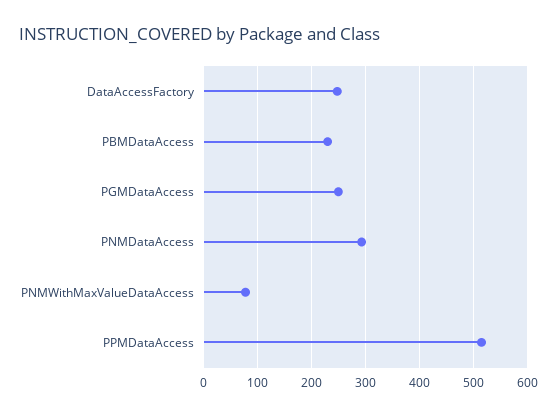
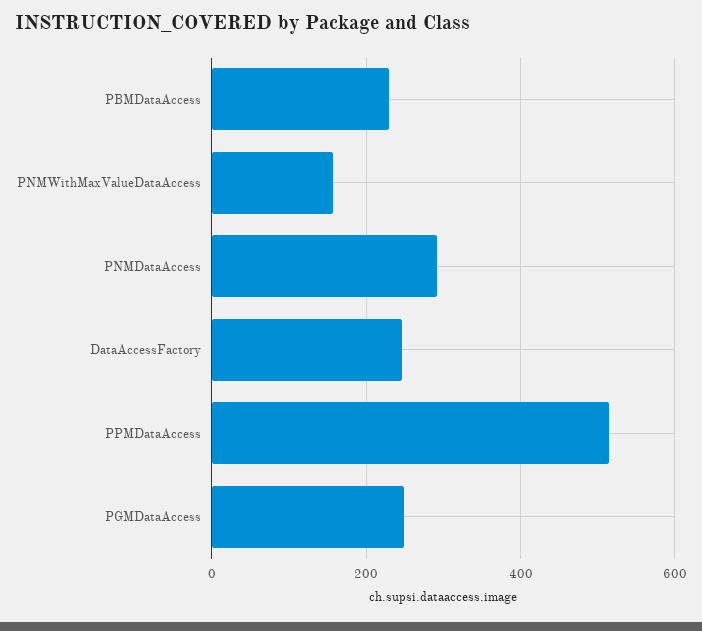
  {
    "DataAccessFactory": 240,
    "PBMDataAccess": 220,
    "PGMDataAccess": 240,
    "PNMDataAccess": 300,
-   "PNMWithMaxValueDataAccess": 80,
+   "PNMWithMaxValueDataAccess": 160,
    "PPMDataAccess": 520
  }

